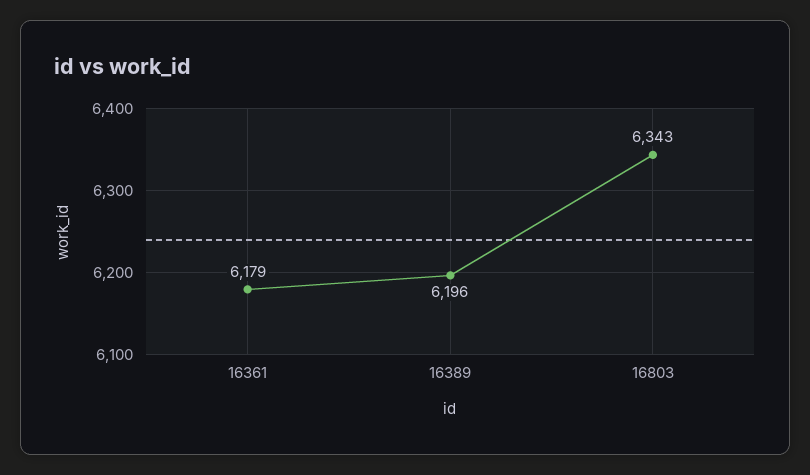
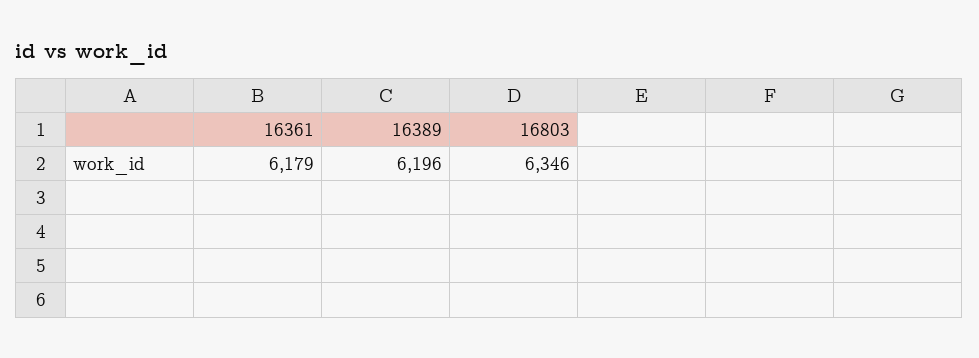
  {
    "16361": 6179,
    "16389": 6196,
-   "16803": 6343
+   "16803": 6346
  }

